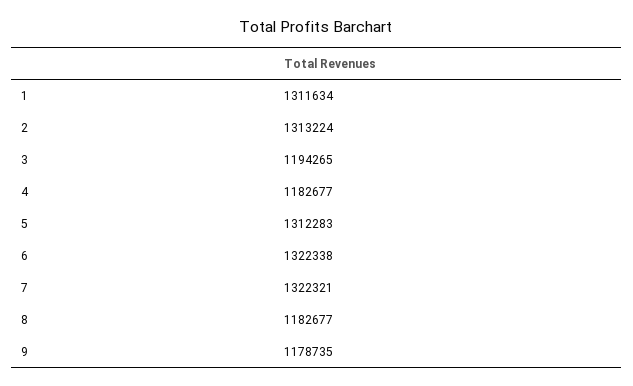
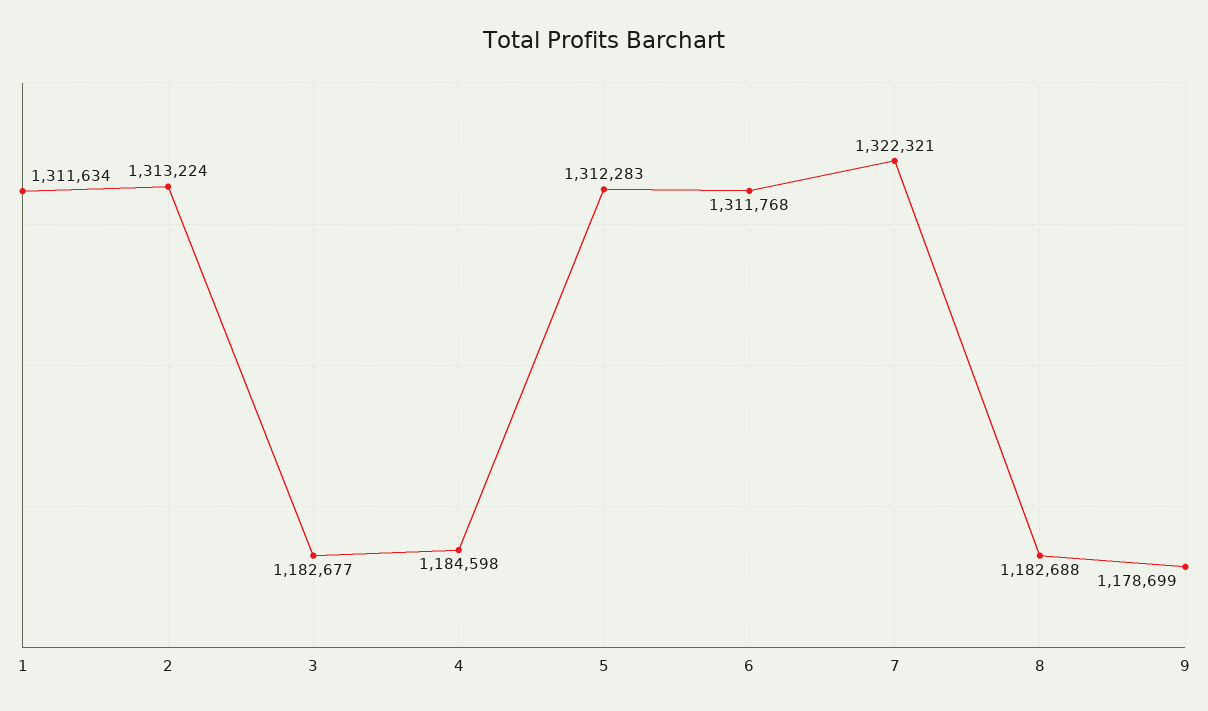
  {
    "1": 1311634,
    "2": 1313224,
-   "3": 1194265,
+   "3": 1182677,
-   "4": 1182677,
+   "4": 1184598,
    "5": 1312283,
-   "6": 1322338,
+   "6": 1311768,
    "7": 1322321,
-   "8": 1182677,
+   "8": 1182688,
-   "9": 1178735
+   "9": 1178699
  }

